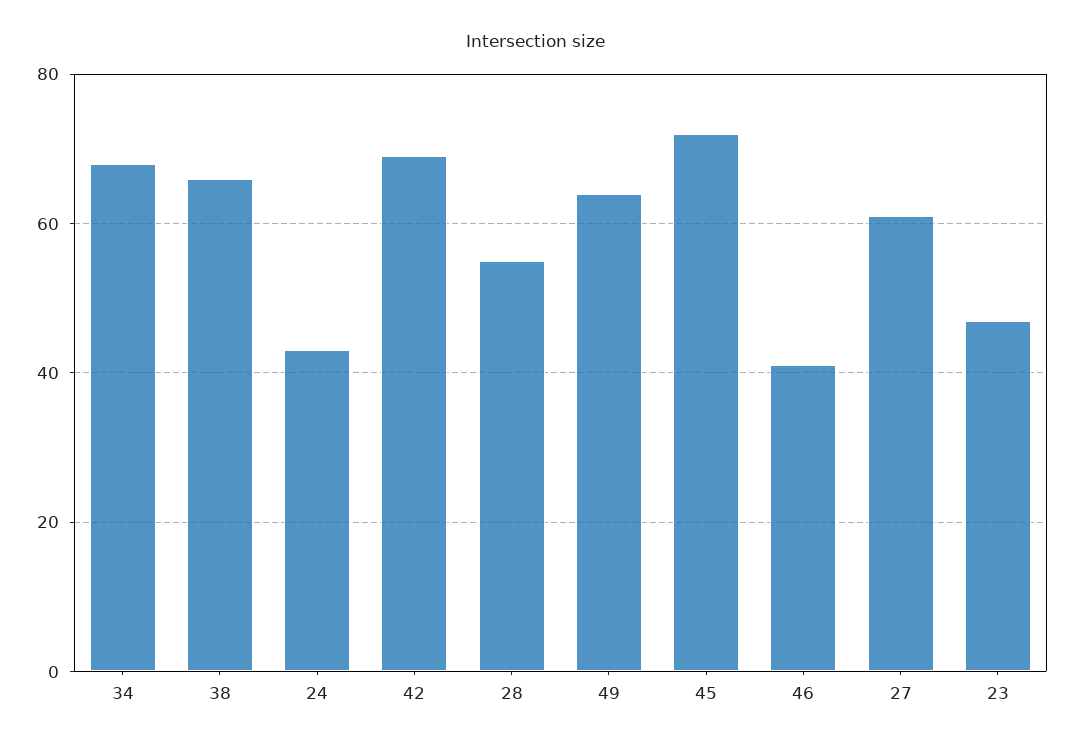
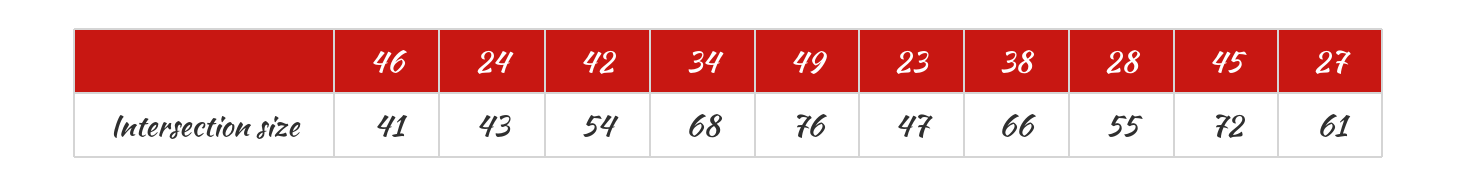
  {
    "34": 68,
    "38": 66,
    "24": 43,
-   "42": 70,
+   "42": 54,
    "28": 55,
-   "49": 65,
+   "49": 76,
    "45": 72,
    "46": 41,
    "27": 61,
    "23": 47
  }

